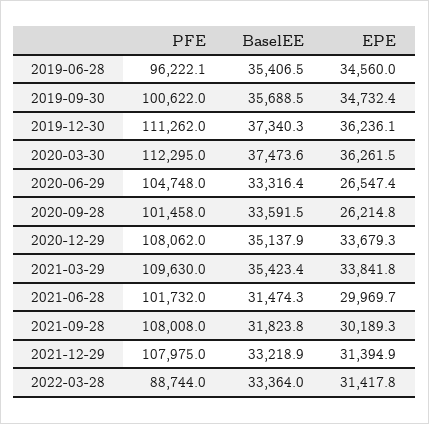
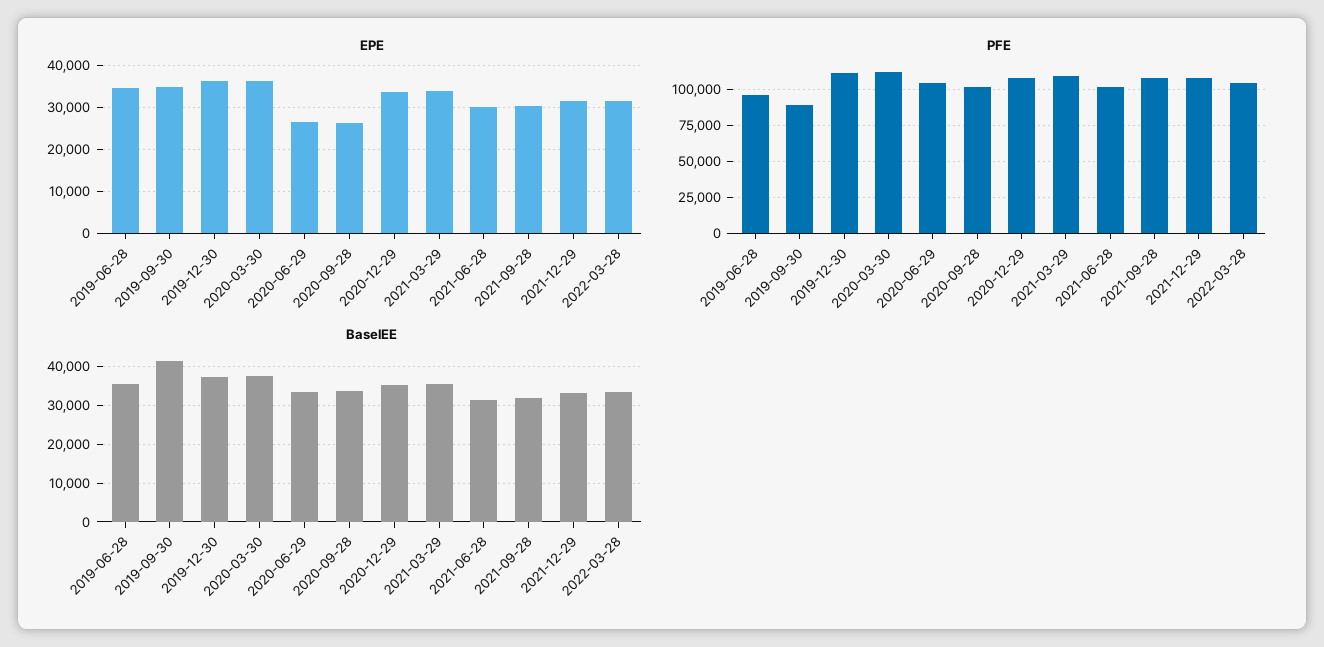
  {
    "PFE": {
      "2019-06-28": 96222.1,
-     "2019-09-30": 100622,
+     "2019-09-30": 90000,
      "2019-12-30": 111262,
      "2020-03-30": 112295,
      "2020-06-29": 104748,
      "2020-09-28": 101458,
      "2020-12-29": 108062,
      "2021-03-29": 109630,
      "2021-06-28": 101732,
      "2021-09-28": 108008,
      "2021-12-29": 107975,
-     "2022-03-28": 88744
+     "2022-03-28": 105000
    },
    "BaselEE": {
      "2019-06-28": 35406.5,
-     "2019-09-30": 35688.5,
+     "2019-09-30": 42000,
      "2019-12-30": 37340.3,
      "2020-03-30": 37473.6,
      "2020-06-29": 33316.4,
      "2020-09-28": 33591.5,
      "2020-12-29": 35137.9,
      "2021-03-29": 35423.4,
      "2021-06-28": 31474.3,
      "2021-09-28": 31823.8,
      "2021-12-29": 33218.9,
      "2022-03-28": 33364
    },
    "EPE": {
      "2019-06-28": 34560,
      "2019-09-30": 34732.4,
      "2019-12-30": 36236.1,
      "2020-03-30": 36261.5,
      "2020-06-29": 26547.4,
      "2020-09-28": 26214.8,
      "2020-12-29": 33679.3,
      "2021-03-29": 33841.8,
      "2021-06-28": 29969.7,
      "2021-09-28": 30189.3,
      "2021-12-29": 31394.9,
      "2022-03-28": 31417.8
    }
  }

